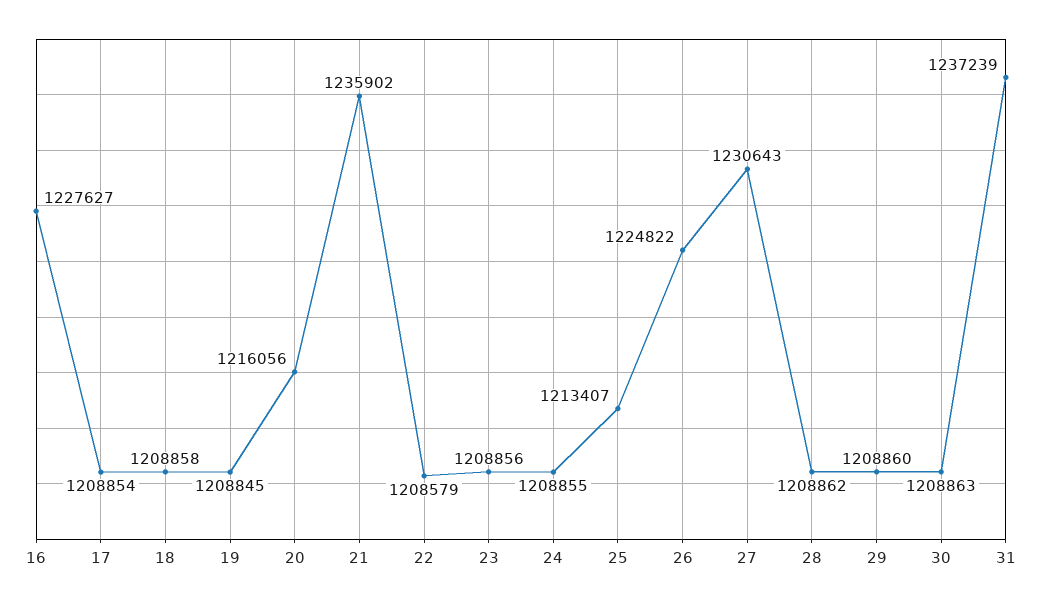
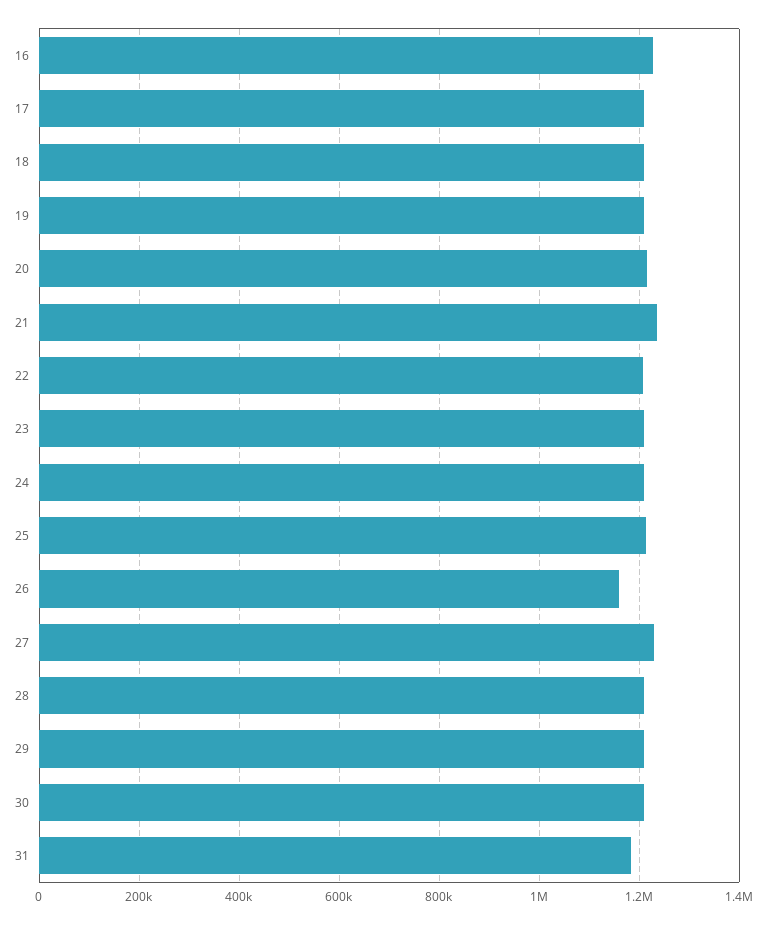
  {
    "16": 1227627,
    "17": 1208854,
    "18": 1208858,
    "19": 1208845,
    "20": 1216056,
    "21": 1235902,
    "22": 1208579,
    "23": 1208856,
    "24": 1208855,
    "25": 1213407,
-   "26": 1224822,
+   "26": 1160000,
    "27": 1230643,
    "28": 1208862,
    "29": 1208860,
    "30": 1208863,
-   "31": 1237239
+   "31": 1180000
  }

